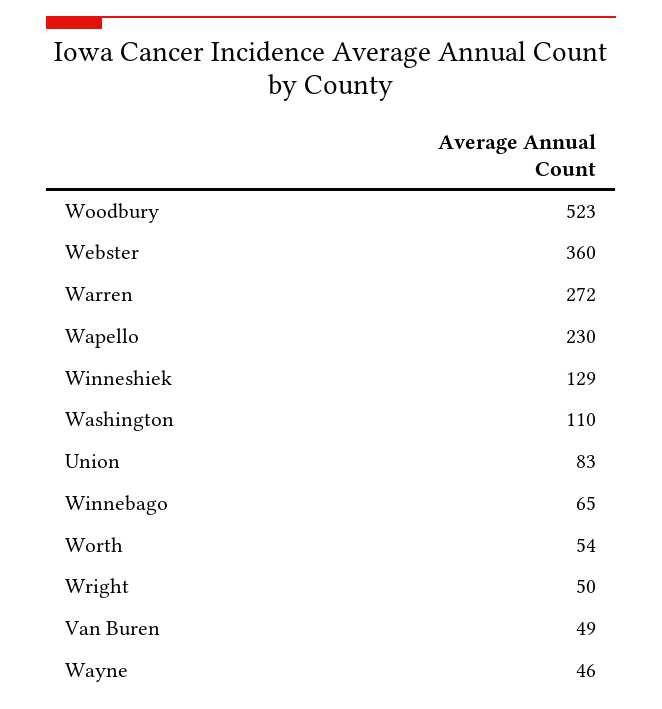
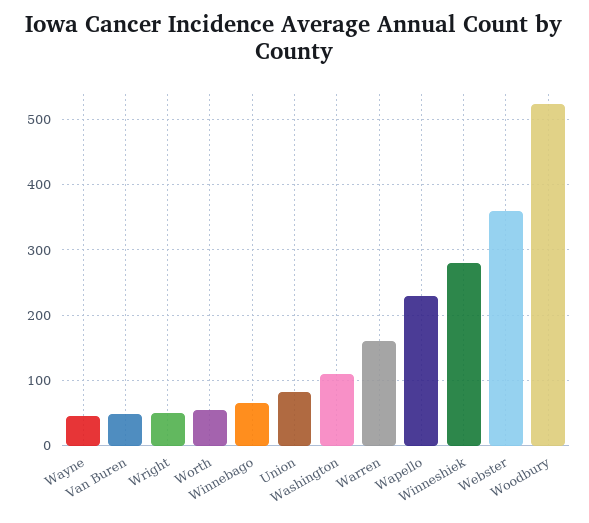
  {
    "Woodbury": 523,
    "Webster": 360,
-   "Warren": 272,
+   "Warren": 160,
    "Wapello": 230,
-   "Winneshiek": 129,
+   "Winneshiek": 280,
    "Washington": 110,
    "Union": 83,
    "Winnebago": 65,
    "Worth": 54,
    "Wright": 50,
    "Van Buren": 49,
    "Wayne": 46
  }

